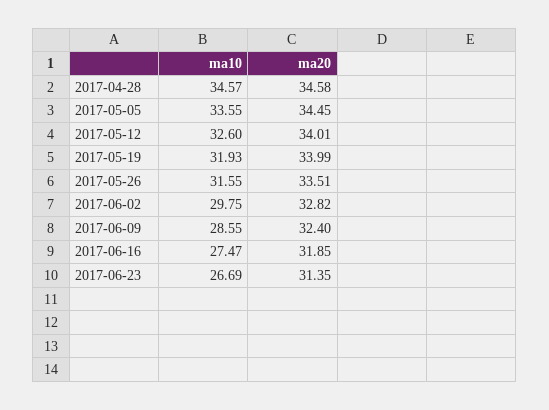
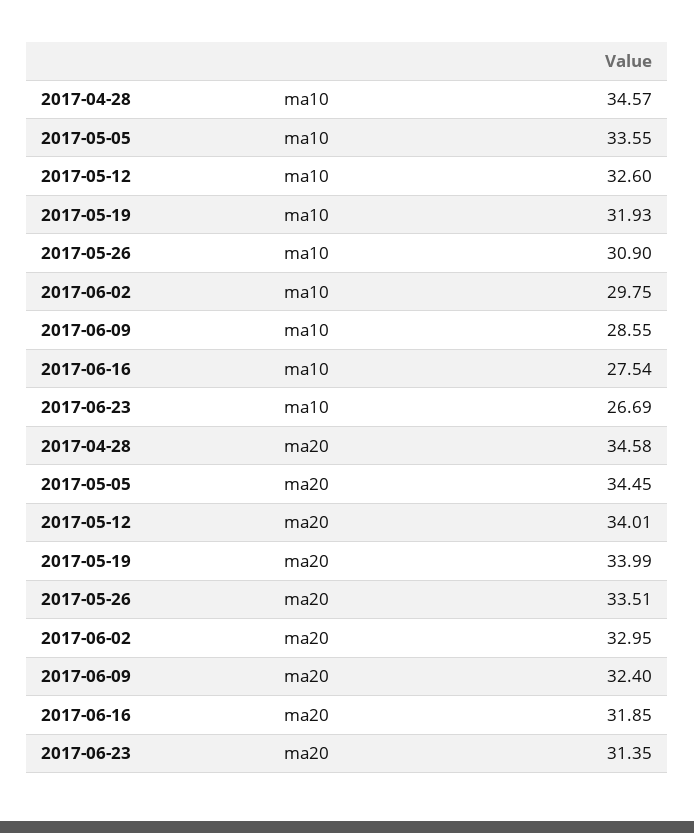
  {
    "ma10": {
      "2017-04-28": 34.57,
      "2017-05-05": 33.55,
      "2017-05-12": 32.6,
      "2017-05-19": 31.93,
-     "2017-05-26": 31.55,
+     "2017-05-26": 30.9,
      "2017-06-02": 29.75,
      "2017-06-09": 28.55,
-     "2017-06-16": 27.47,
+     "2017-06-16": 27.54,
      "2017-06-23": 26.69
    },
    "ma20": {
      "2017-04-28": 34.58,
      "2017-05-05": 34.45,
      "2017-05-12": 34.01,
      "2017-05-19": 33.99,
      "2017-05-26": 33.51,
-     "2017-06-02": 32.82,
+     "2017-06-02": 32.95,
      "2017-06-09": 32.4,
      "2017-06-16": 31.85,
      "2017-06-23": 31.35
    }
  }

